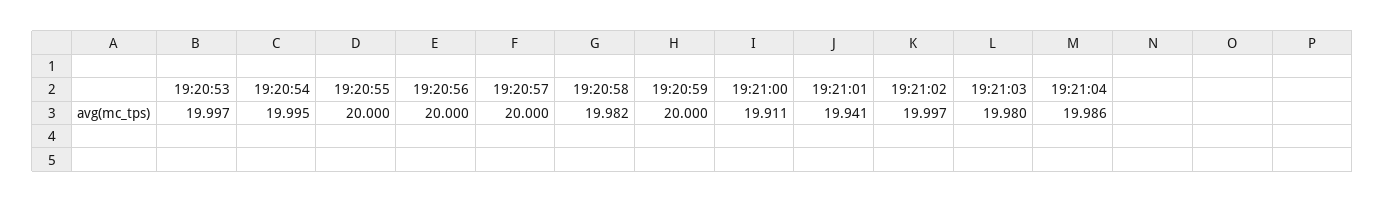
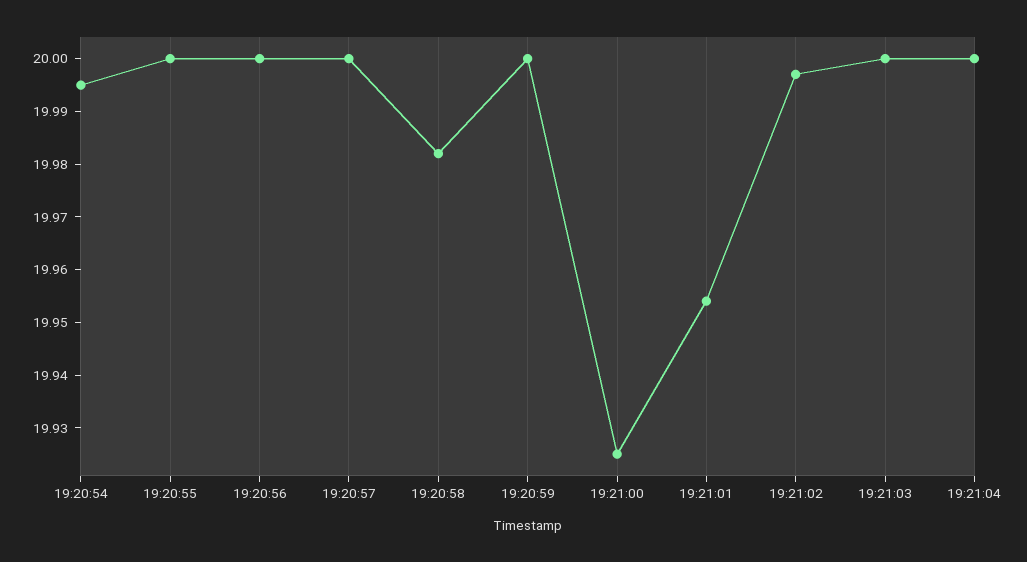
  {
-   "19:20:53": 19.997,
    "19:20:54": 19.995,
    "19:20:55": 20,
    "19:20:56": 20,
    "19:20:57": 20,
    "19:20:58": 19.982,
    "19:20:59": 20,
-   "19:21:00": 19.911,
+   "19:21:00": 19.925,
-   "19:21:01": 19.941,
+   "19:21:01": 19.955,
    "19:21:02": 19.997,
-   "19:21:03": 19.98,
+   "19:21:03": 20,
-   "19:21:04": 19.986
+   "19:21:04": 20
  }

